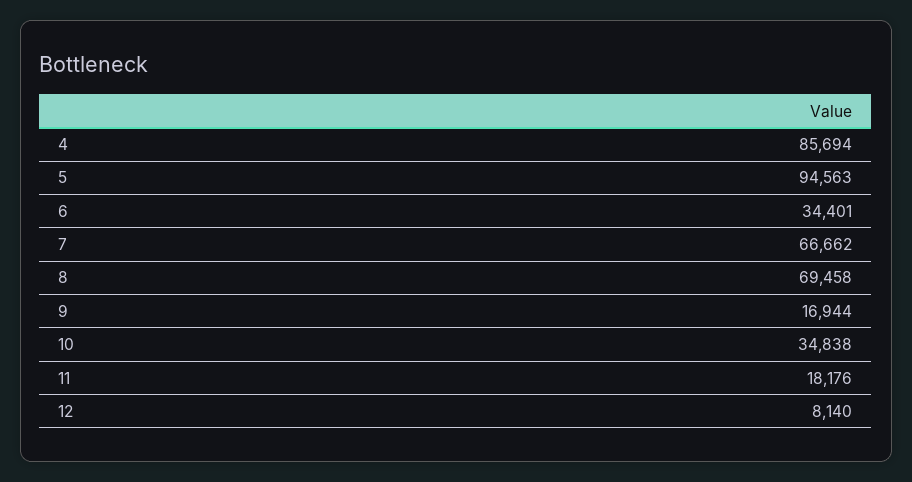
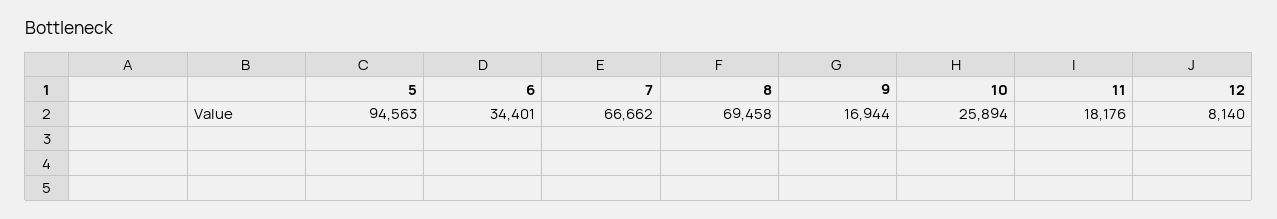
  {
-   "4": 85694,
    "5": 94563,
    "6": 34401,
    "7": 66662,
    "8": 69458,
    "9": 16944,
-   "10": 34838,
+   "10": 25894,
    "11": 18176,
    "12": 8140
  }

